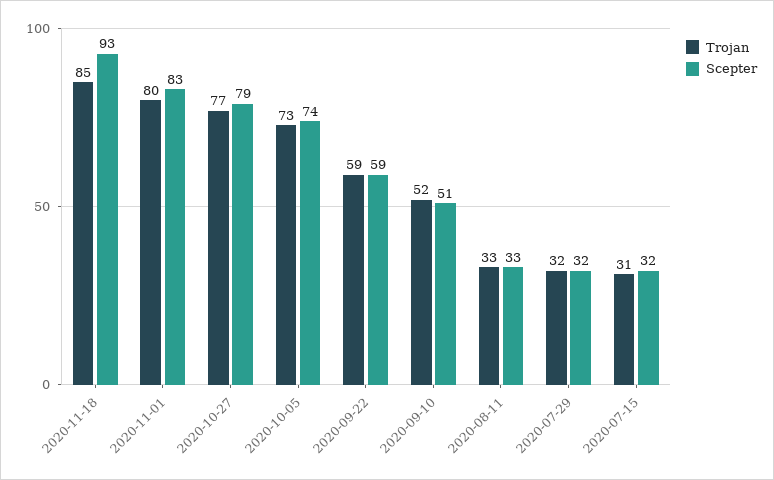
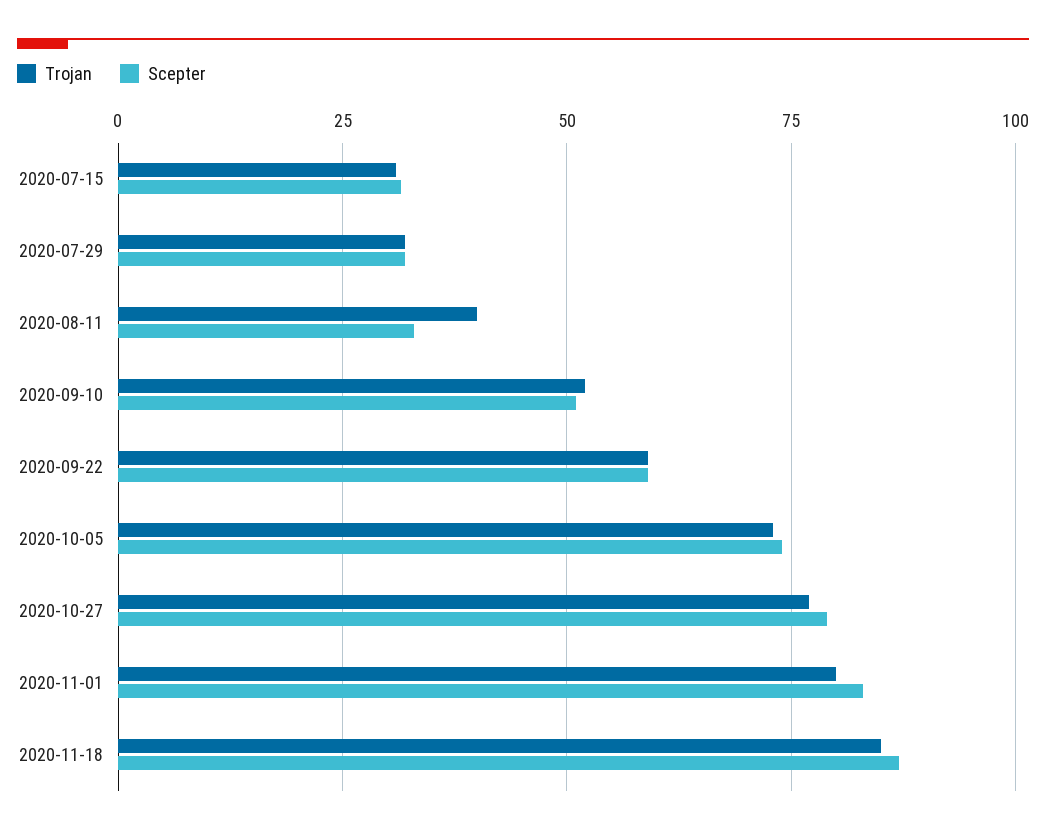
  {
    "Trojan": {
      "2020-11-18": 85,
      "2020-11-01": 80,
      "2020-10-27": 77,
      "2020-10-05": 73,
      "2020-09-22": 59,
      "2020-09-10": 52,
-     "2020-08-11": 33,
+     "2020-08-11": 40,
      "2020-07-29": 32,
      "2020-07-15": 31
    },
    "Scepter": {
-     "2020-11-18": 93,
+     "2020-11-18": 87.5,
      "2020-11-01": 83,
      "2020-10-27": 79,
      "2020-10-05": 74,
      "2020-09-22": 59,
      "2020-09-10": 51,
      "2020-08-11": 33,
      "2020-07-29": 32,
      "2020-07-15": 32
    }
  }

